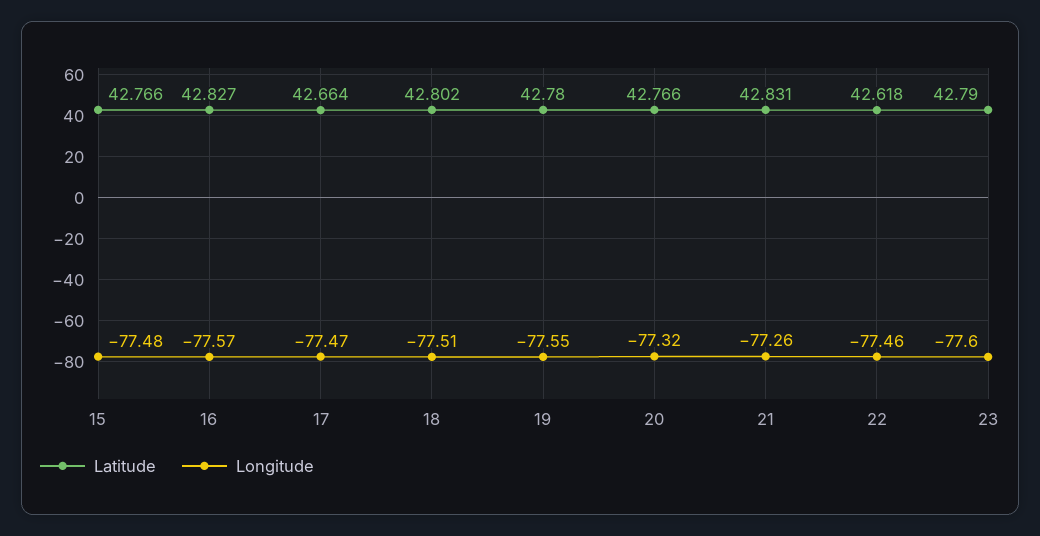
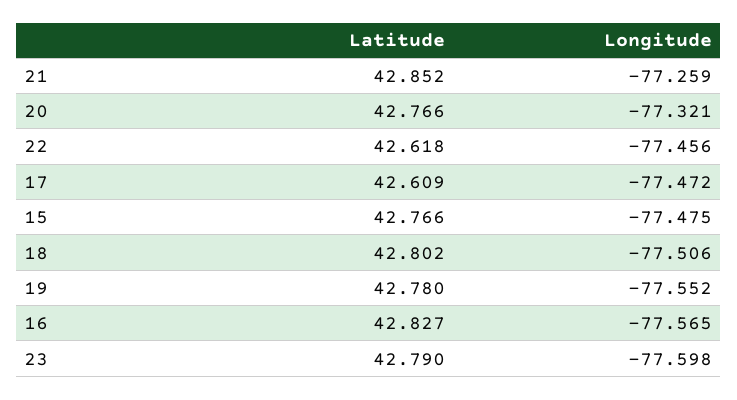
  {
    "Latitude": {
      "15": 42.766,
      "16": 42.827,
-     "17": 42.664,
+     "17": 42.609,
      "18": 42.802,
      "19": 42.78,
      "20": 42.766,
-     "21": 42.831,
+     "21": 42.852,
      "22": 42.618,
      "23": 42.79
    },
    "Longitude": {
      "15": -77.475,
      "16": -77.565,
      "17": -77.472,
      "18": -77.506,
      "19": -77.552,
      "20": -77.321,
      "21": -77.259,
      "22": -77.456,
      "23": -77.598
    }
  }

